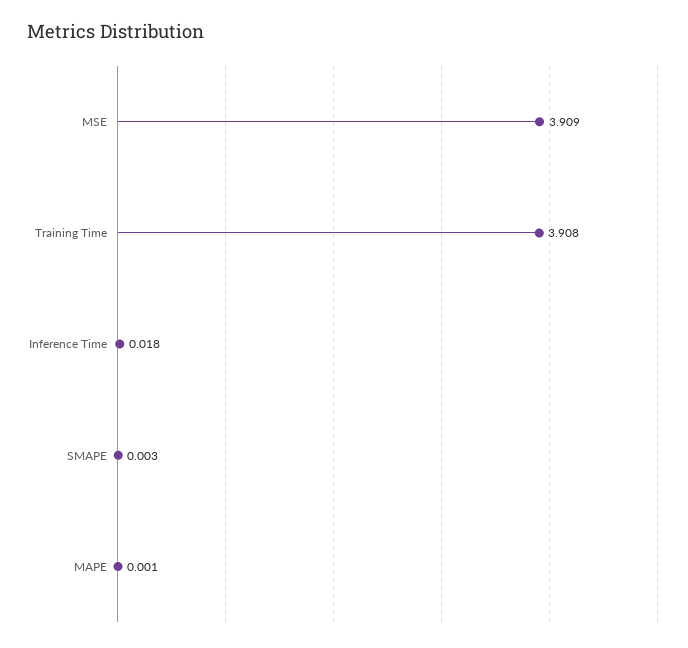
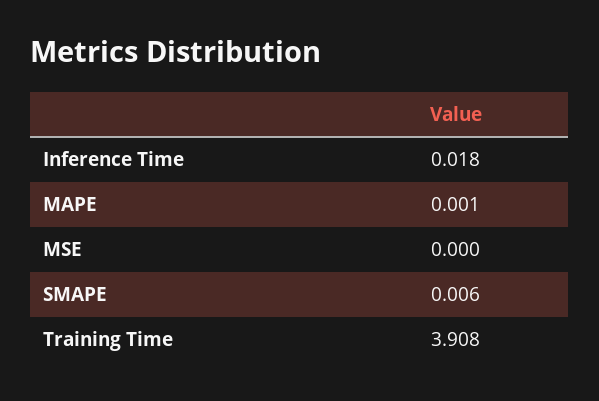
  {
-   "MSE": 3.909,
+   "MSE": 0,
    "Training Time": 3.908,
    "Inference Time": 0.018,
-   "SMAPE": 0.003,
+   "SMAPE": 0.006,
    "MAPE": 0.001
  }

